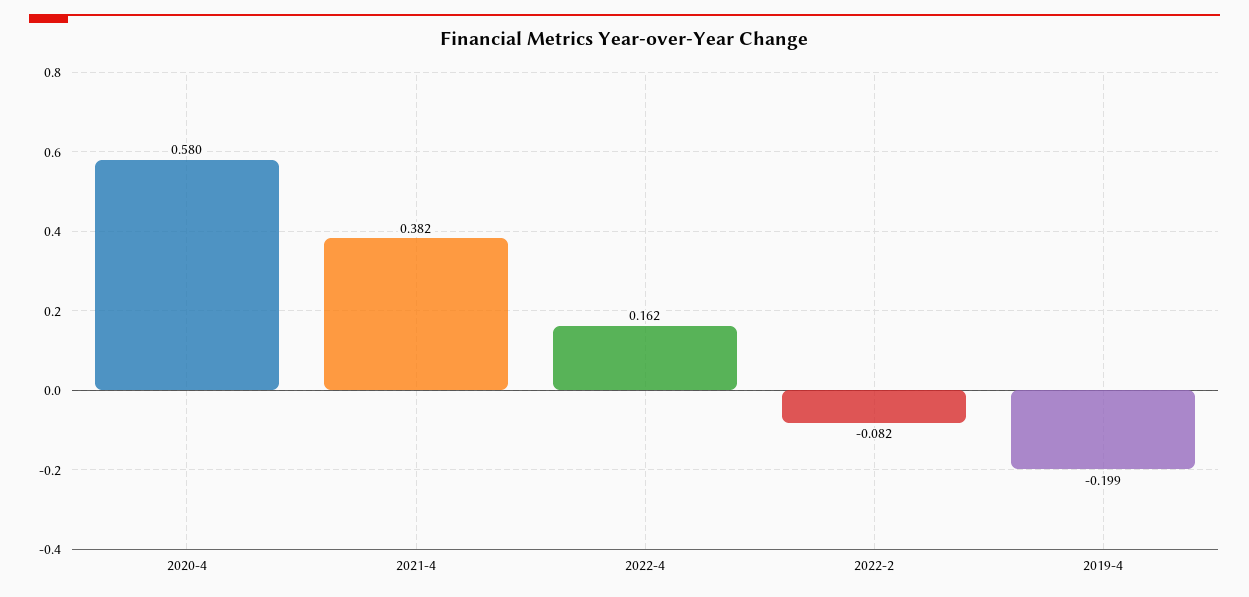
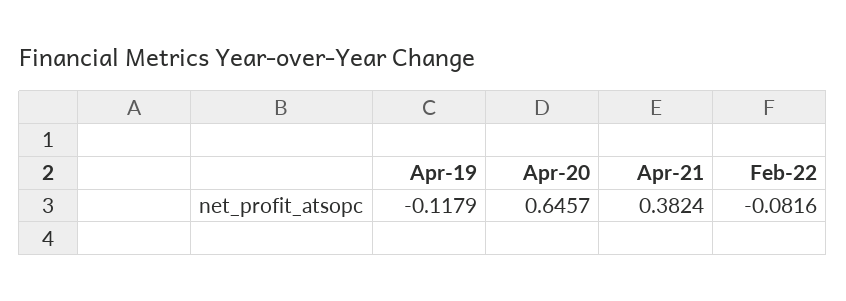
  {
-   "2020-4": 0.58,
+   "2020-4": 0.6457,
    "2021-4": 0.3824,
-   "2022-4": 0.162,
    "2022-2": -0.0816,
-   "2019-4": -0.199
+   "2019-4": -0.1179
  }

